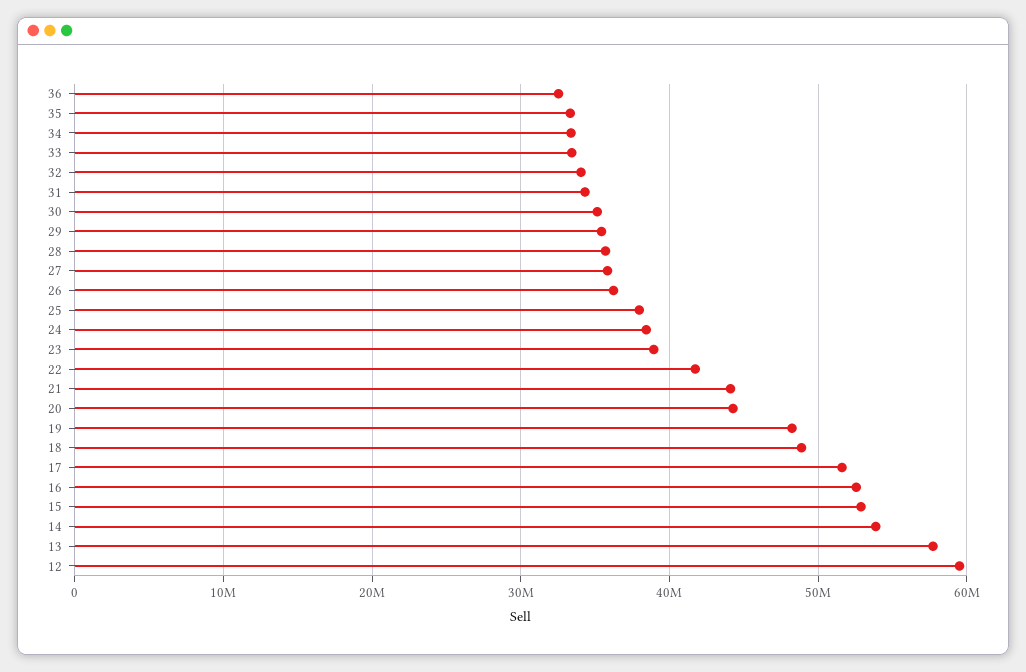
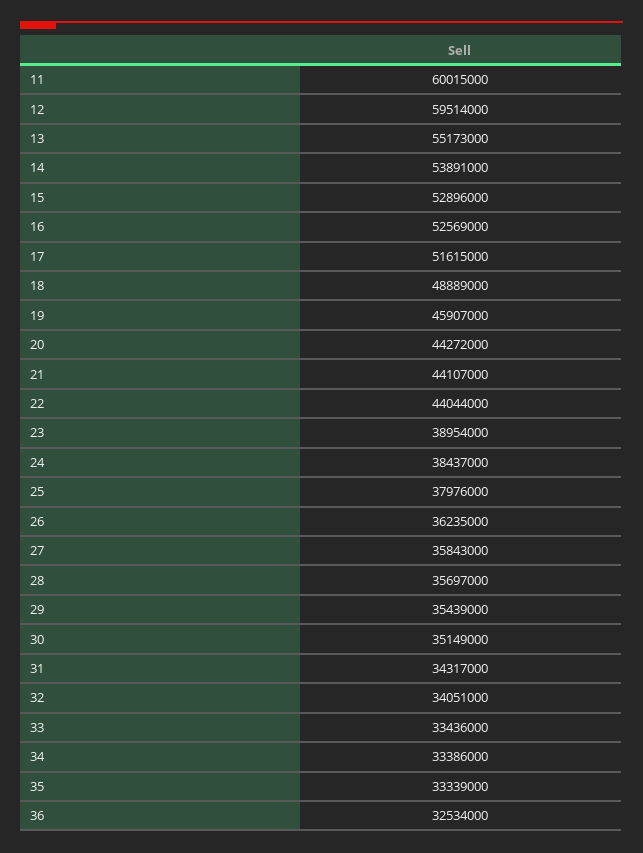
  {
    "36": 32534000,
    "35": 33339000,
    "34": 33386000,
    "33": 33436000,
    "32": 34051000,
    "31": 34317000,
    "30": 35149000,
    "29": 35439000,
    "28": 35697000,
    "27": 35843000,
    "26": 36235000,
    "25": 37976000,
    "24": 38437000,
    "23": 38954000,
-   "22": 42000000,
+   "22": 44044000,
    "21": 44107000,
    "20": 44272000,
-   "19": 48000000,
+   "19": 45907000,
    "18": 48889000,
    "17": 51615000,
    "16": 52569000,
    "15": 52896000,
    "14": 53891000,
-   "13": 58000000,
+   "13": 55173000,
-   "12": 59514000
+   "12": 59514000,
+   "11": 60015000
  }

